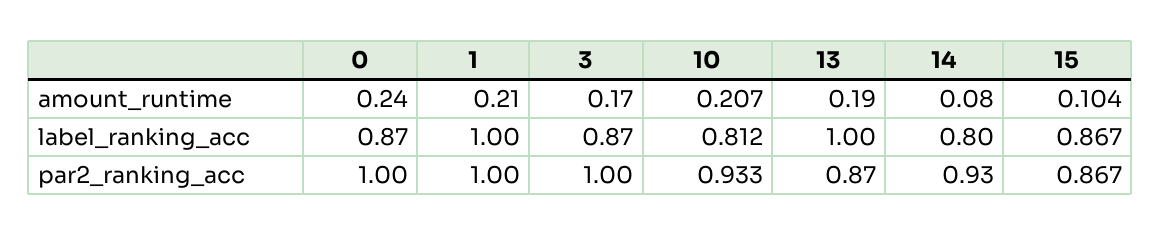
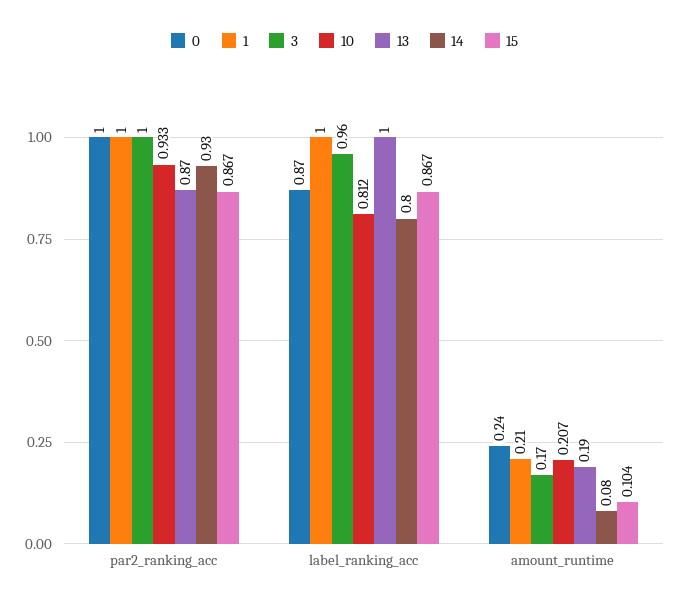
  {
    "0": {
      "amount_runtime": 0.24,
      "label_ranking_acc": 0.87,
      "par2_ranking_acc": 1
    },
    "1": {
      "amount_runtime": 0.21,
      "label_ranking_acc": 1,
      "par2_ranking_acc": 1
    },
    "3": {
      "amount_runtime": 0.17,
-     "label_ranking_acc": 0.87,
+     "label_ranking_acc": 0.96,
      "par2_ranking_acc": 1
    },
    "10": {
      "amount_runtime": 0.207,
      "label_ranking_acc": 0.812,
      "par2_ranking_acc": 0.933
    },
    "13": {
      "amount_runtime": 0.19,
      "label_ranking_acc": 1,
      "par2_ranking_acc": 0.87
    },
    "14": {
      "amount_runtime": 0.08,
      "label_ranking_acc": 0.8,
      "par2_ranking_acc": 0.93
    },
    "15": {
      "amount_runtime": 0.104,
      "label_ranking_acc": 0.867,
      "par2_ranking_acc": 0.867
    }
  }

